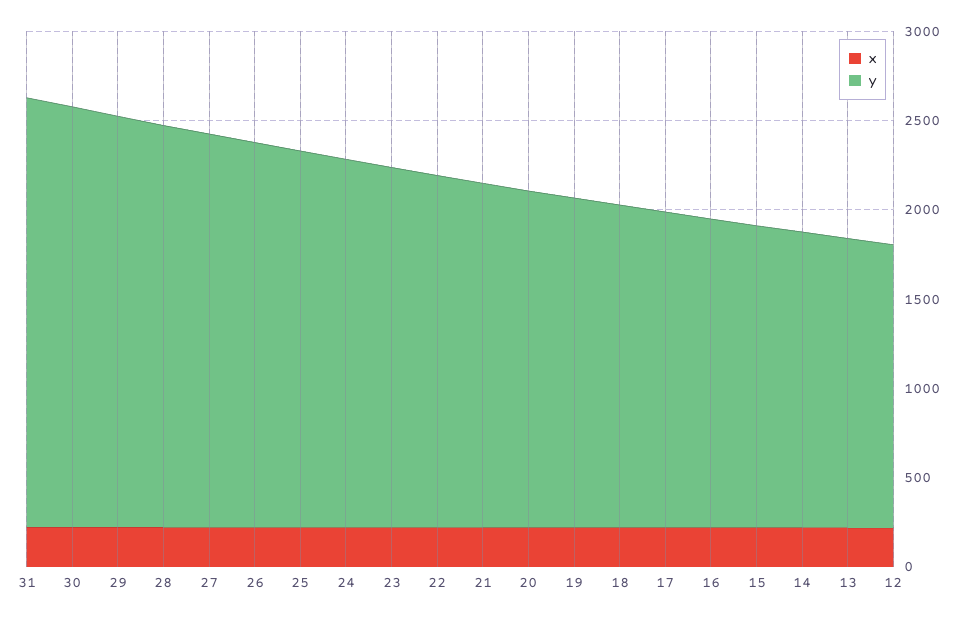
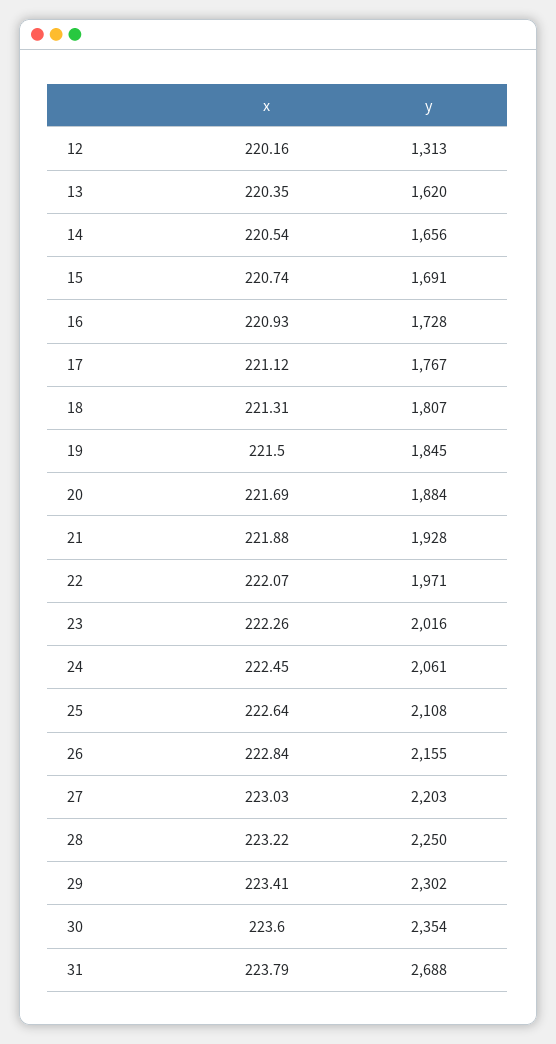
  {
    "x": {
      "31": 223.79,
      "30": 223.6,
      "29": 223.41,
      "28": 223.22,
      "27": 223.03,
      "26": 222.84,
      "25": 222.64,
      "24": 222.45,
      "23": 222.26,
      "22": 222.07,
      "21": 221.88,
      "20": 221.69,
      "19": 221.5,
      "18": 221.31,
      "17": 221.12,
      "16": 220.93,
      "15": 220.74,
      "14": 220.54,
      "13": 220.35,
      "12": 220.16
    },
    "y": {
-     "31": 2400,
+     "31": 2688,
      "30": 2354,
      "29": 2302,
      "28": 2250,
      "27": 2203,
      "26": 2155,
      "25": 2108,
      "24": 2061,
      "23": 2016,
      "22": 1971,
      "21": 1928,
      "20": 1884,
      "19": 1845,
      "18": 1807,
      "17": 1767,
      "16": 1728,
      "15": 1691,
      "14": 1656,
      "13": 1620,
-     "12": 1600
+     "12": 1313
    }
  }

